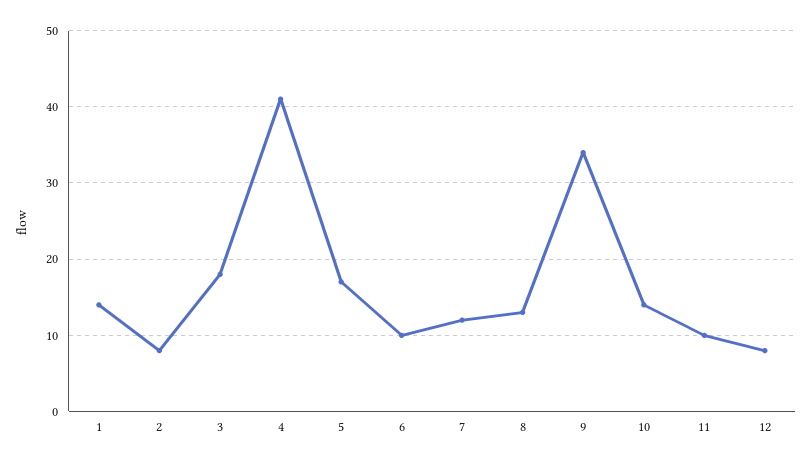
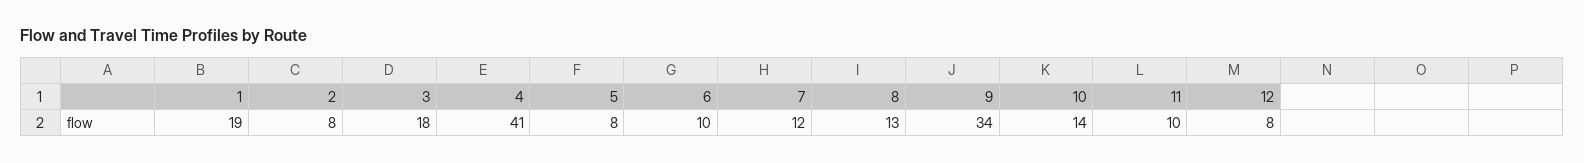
  {
-   "1": 14,
+   "1": 19,
    "2": 8,
    "3": 18,
    "4": 41,
-   "5": 17,
+   "5": 8,
    "6": 10,
    "7": 12,
    "8": 13,
    "9": 34,
    "10": 14,
    "11": 10,
    "12": 8
  }

